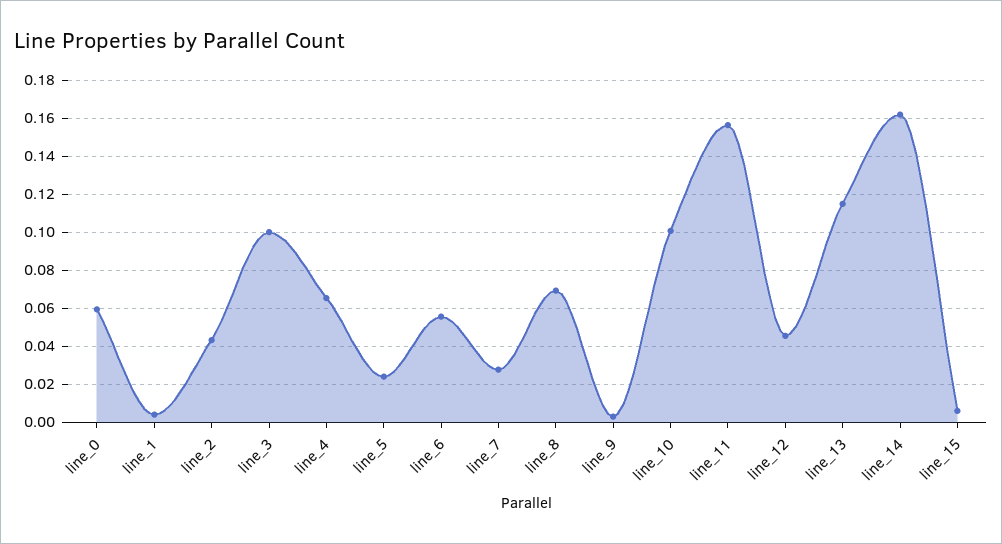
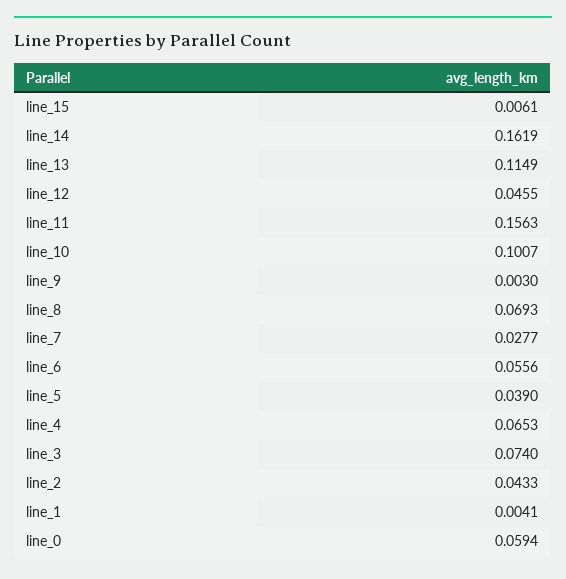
  {
    "line_0": 0.0594,
    "line_1": 0.0041,
    "line_2": 0.0433,
-   "line_3": 0.1,
+   "line_3": 0.074,
    "line_4": 0.0653,
-   "line_5": 0.025,
+   "line_5": 0.039,
    "line_6": 0.0556,
    "line_7": 0.0277,
    "line_8": 0.0693,
    "line_9": 0.003,
    "line_10": 0.1007,
    "line_11": 0.1563,
    "line_12": 0.0455,
    "line_13": 0.1149,
    "line_14": 0.1619,
    "line_15": 0.0061
  }

